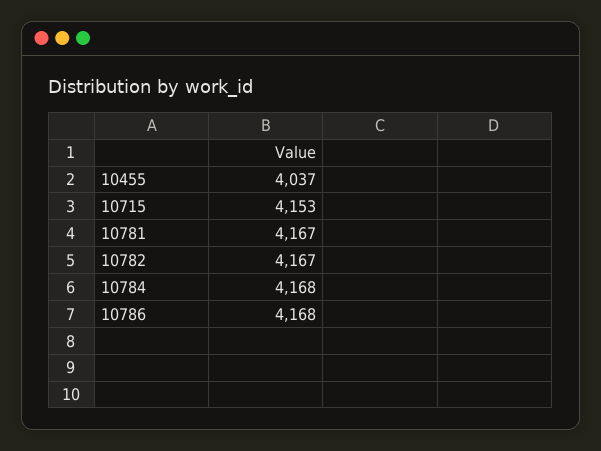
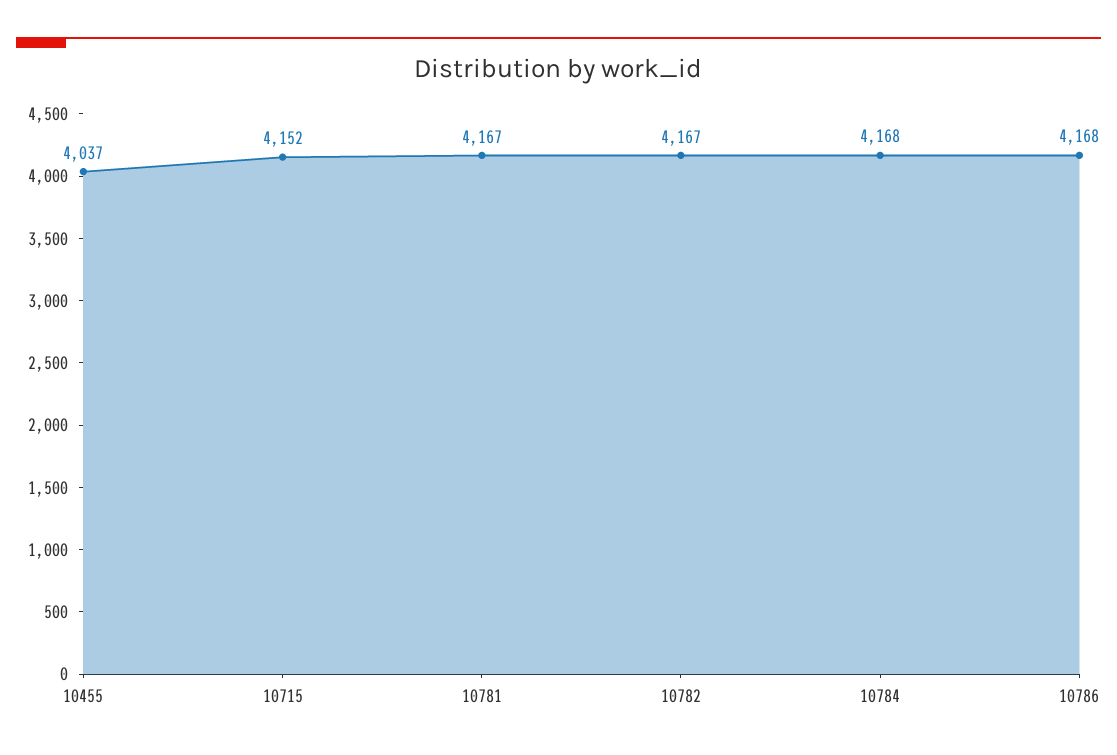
  {
    "10455": 4037,
-   "10715": 4153,
+   "10715": 4152,
    "10781": 4167,
    "10782": 4167,
    "10784": 4168,
    "10786": 4168
  }

